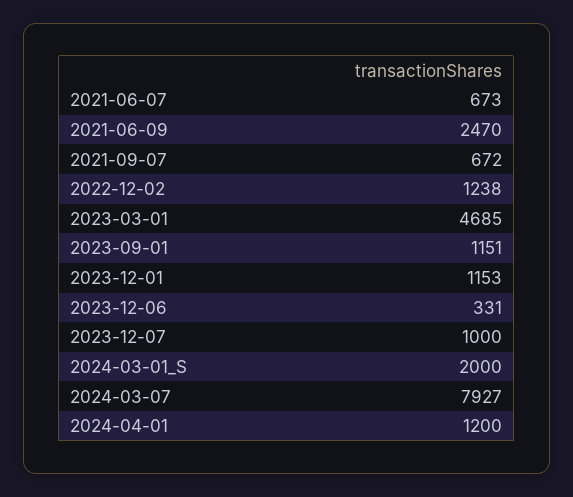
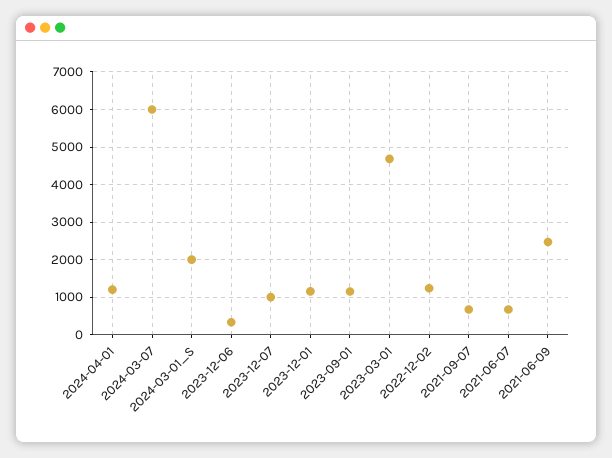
  {
    "2021-06-07": 673,
    "2021-06-09": 2470,
    "2021-09-07": 672,
    "2022-12-02": 1238,
    "2023-03-01": 4685,
    "2023-09-01": 1151,
    "2023-12-01": 1153,
    "2023-12-06": 331,
    "2023-12-07": 1000,
    "2024-03-01_S": 2000,
-   "2024-03-07": 7927,
+   "2024-03-07": 6000,
    "2024-04-01": 1200
  }

